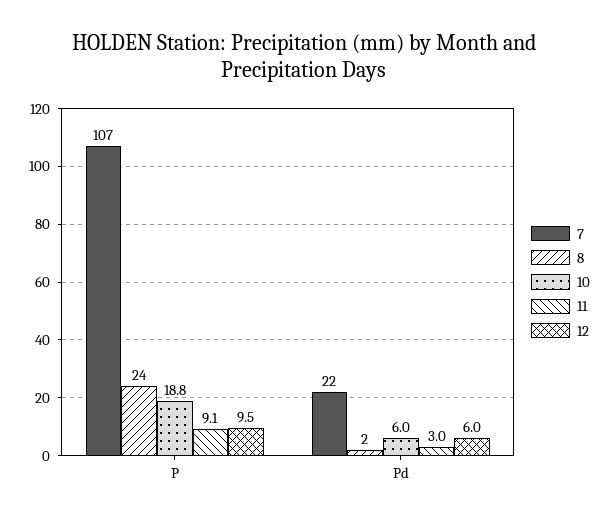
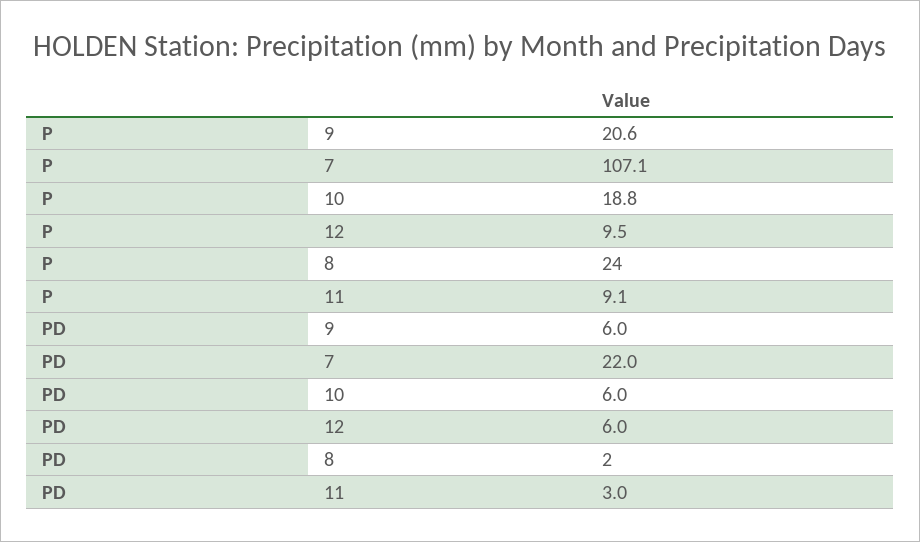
  {
    "7": {
      "P": 107.1,
      "Pd": 22
    },
    "8": {
      "P": 24,
      "Pd": 2
    },
    "10": {
      "P": 18.8,
      "Pd": 6
    },
    "11": {
      "P": 9.1,
      "Pd": 3
    },
    "12": {
      "P": 9.5,
      "Pd": 6
-   }
+   },
+   "9": {
+     "P": 20.6,
+     "Pd": 6
+   }
  }

